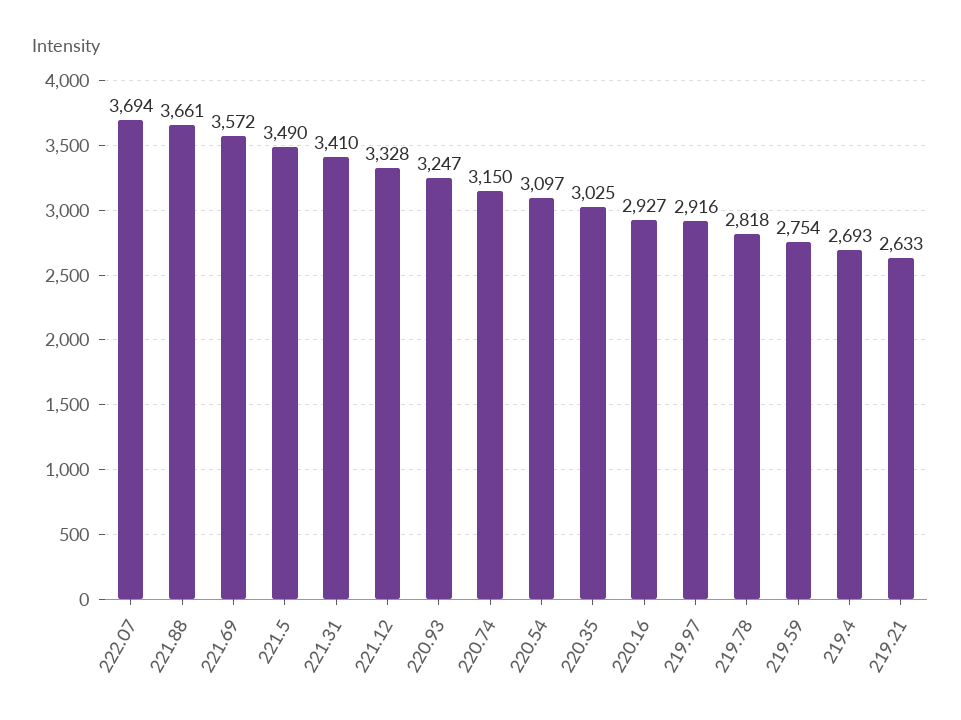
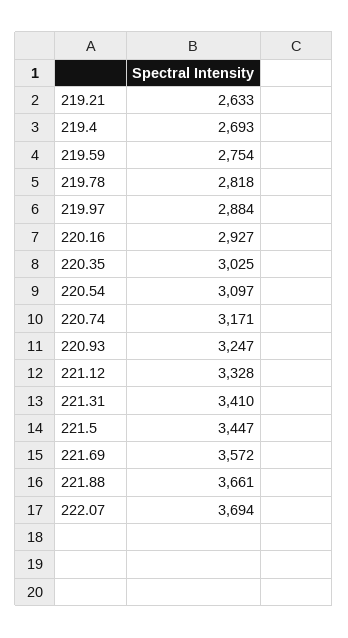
  {
    "222.07": 3694,
    "221.88": 3661,
    "221.69": 3572,
-   "221.5": 3490,
+   "221.5": 3447,
    "221.31": 3410,
    "221.12": 3328,
    "220.93": 3247,
-   "220.74": 3150,
+   "220.74": 3171,
    "220.54": 3097,
    "220.35": 3025,
    "220.16": 2927,
-   "219.97": 2916,
+   "219.97": 2884,
    "219.78": 2818,
    "219.59": 2754,
    "219.4": 2693,
    "219.21": 2633
  }

